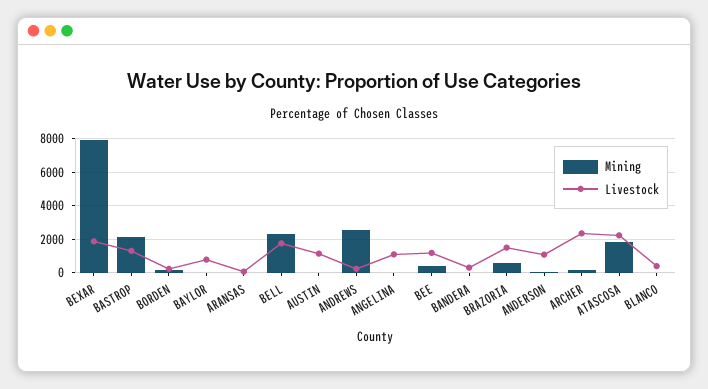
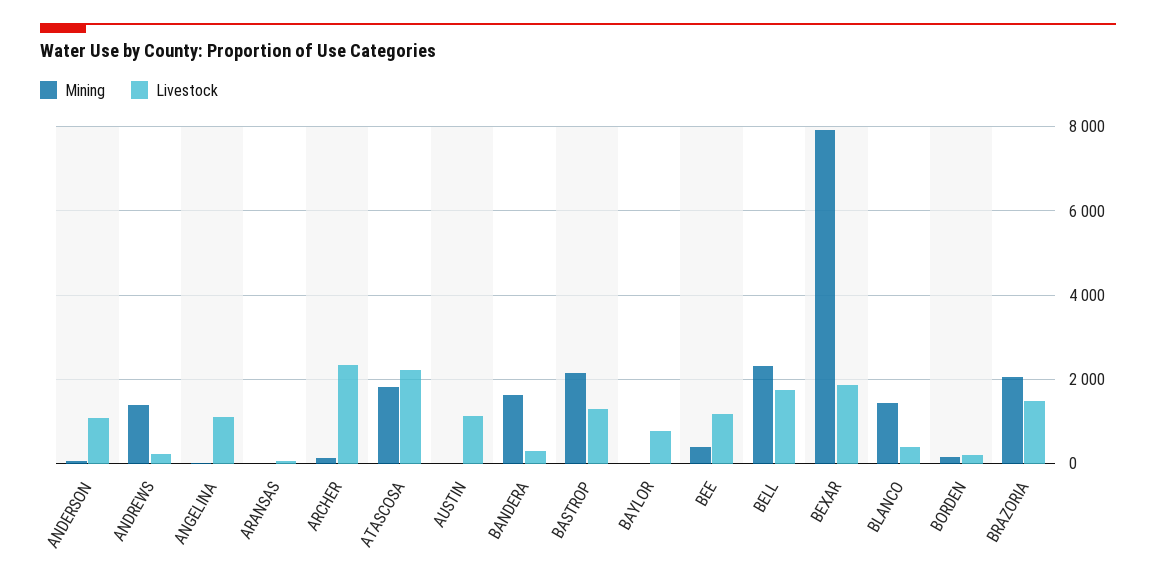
  {
    "Mining": {
      "BEXAR": 8000,
      "BASTROP": 2200,
      "BORDEN": 200,
      "BAYLOR": 0,
      "ARANSAS": 0,
      "BELL": 2400,
      "AUSTIN": 0,
-     "ANDREWS": 2500,
+     "ANDREWS": 1400,
      "ANGELINA": 0,
      "BEE": 400,
-     "BANDERA": 0,
+     "BANDERA": 1600,
-     "BRAZORIA": 500,
+     "BRAZORIA": 2000,
      "ANDERSON": 0,
      "ARCHER": 200,
      "ATASCOSA": 1800,
-     "BLANCO": 0
+     "BLANCO": 1400
    },
    "Livestock": {
      "BEXAR": 1800,
      "BASTROP": 1400,
      "BORDEN": 200,
      "BAYLOR": 800,
      "ARANSAS": 0,
      "BELL": 1800,
      "AUSTIN": 1200,
      "ANDREWS": 200,
      "ANGELINA": 1000,
      "BEE": 1200,
      "BANDERA": 200,
      "BRAZORIA": 1400,
      "ANDERSON": 1000,
      "ARCHER": 2400,
      "ATASCOSA": 2200,
      "BLANCO": 400
    }
  }

